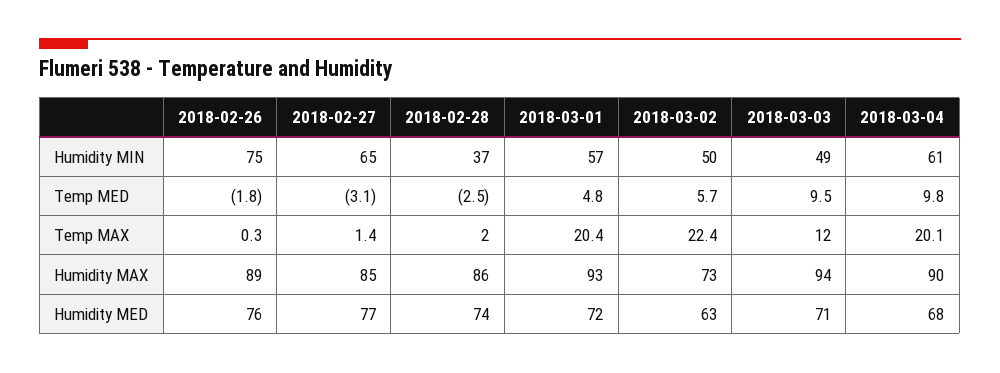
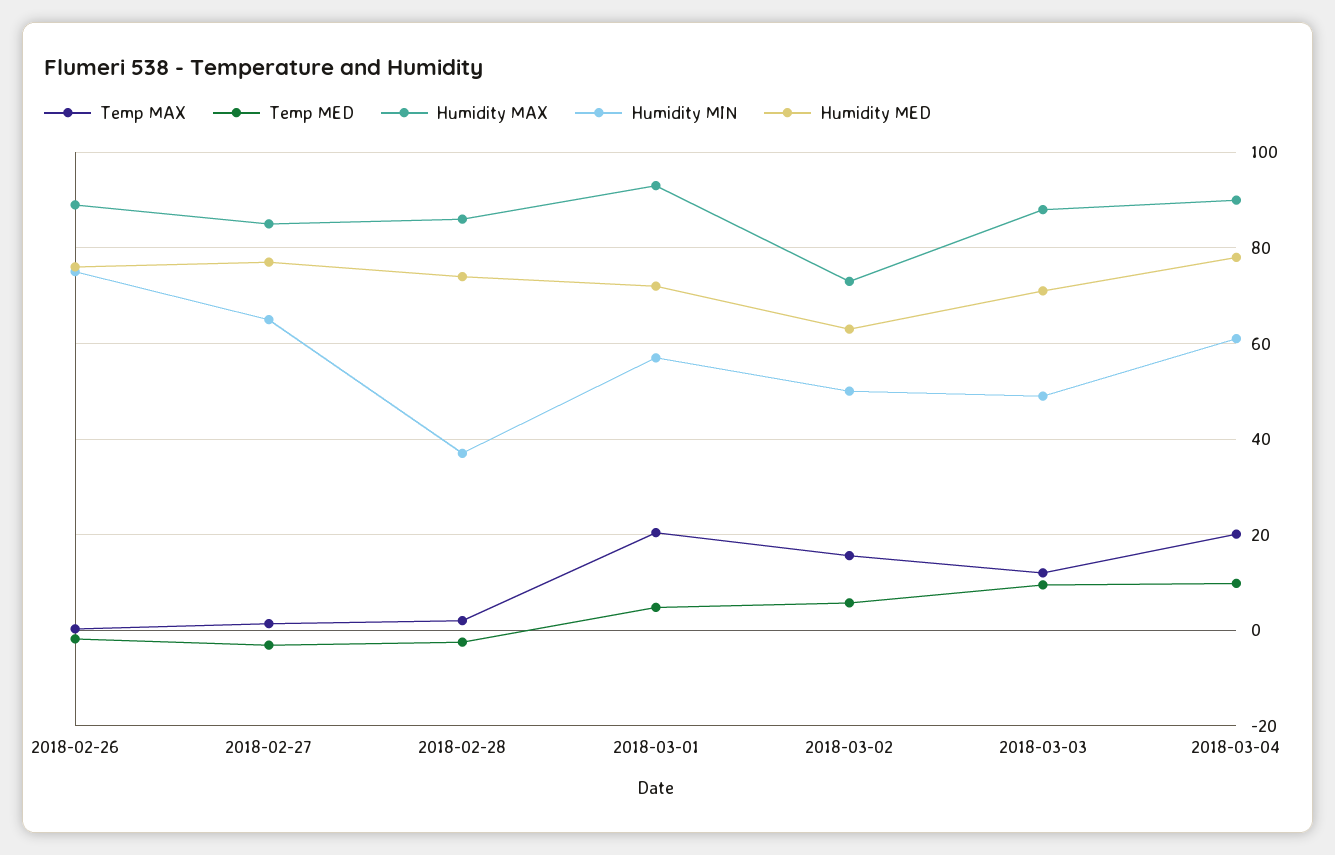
  {
    "Humidity MIN": {
      "2018-02-26": 75,
      "2018-02-27": 65,
      "2018-02-28": 37,
      "2018-03-01": 57,
      "2018-03-02": 50,
      "2018-03-03": 49,
      "2018-03-04": 61
    },
    "Temp MED": {
      "2018-02-26": -1.8,
      "2018-02-27": -3.1,
      "2018-02-28": -2.5,
      "2018-03-01": 4.8,
      "2018-03-02": 5.7,
      "2018-03-03": 9.5,
      "2018-03-04": 9.8
    },
    "Temp MAX": {
      "2018-02-26": 0.3,
      "2018-02-27": 1.4,
      "2018-02-28": 2,
      "2018-03-01": 20.4,
-     "2018-03-02": 22.4,
+     "2018-03-02": 16,
      "2018-03-03": 12,
      "2018-03-04": 20.1
    },
    "Humidity MAX": {
      "2018-02-26": 89,
      "2018-02-27": 85,
      "2018-02-28": 86,
      "2018-03-01": 93,
      "2018-03-02": 73,
-     "2018-03-03": 94,
+     "2018-03-03": 88,
      "2018-03-04": 90
    },
    "Humidity MED": {
      "2018-02-26": 76,
      "2018-02-27": 77,
      "2018-02-28": 74,
      "2018-03-01": 72,
      "2018-03-02": 63,
      "2018-03-03": 71,
-     "2018-03-04": 68
+     "2018-03-04": 78
    }
  }

